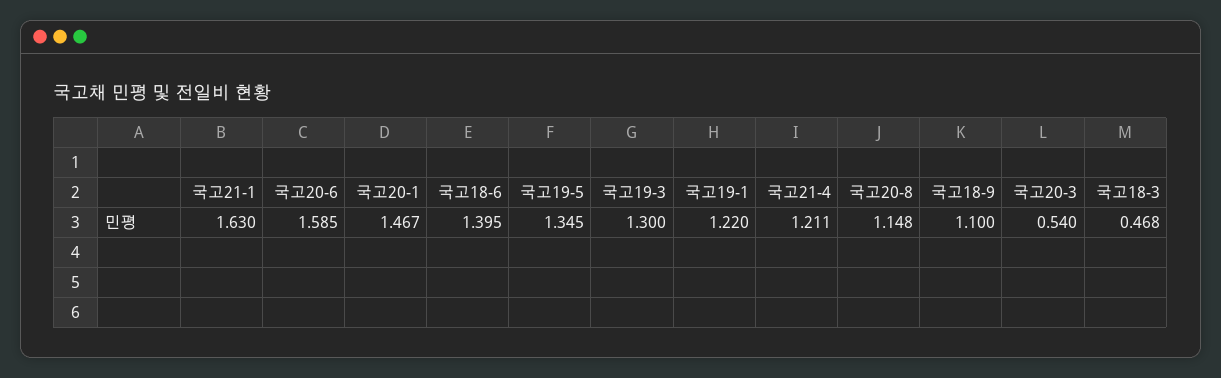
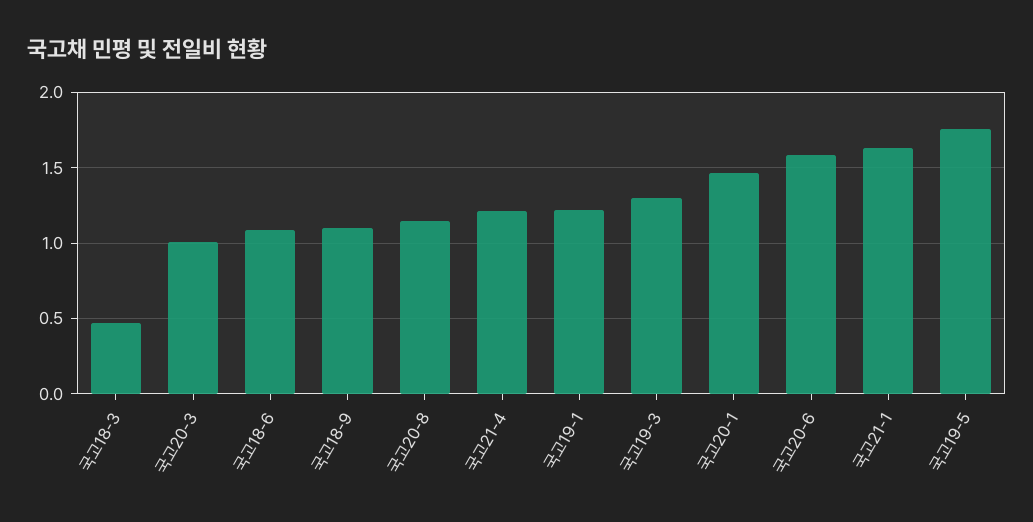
  {
    "국고21-1": 1.63,
    "국고20-6": 1.585,
    "국고20-1": 1.467,
-   "국고18-6": 1.395,
+   "국고18-6": 1.1,
-   "국고19-5": 1.345,
+   "국고19-5": 1.75,
    "국고19-3": 1.3,
    "국고19-1": 1.22,
    "국고21-4": 1.211,
    "국고20-8": 1.148,
    "국고18-9": 1.1,
-   "국고20-3": 0.54,
+   "국고20-3": 1,
    "국고18-3": 0.468
  }

